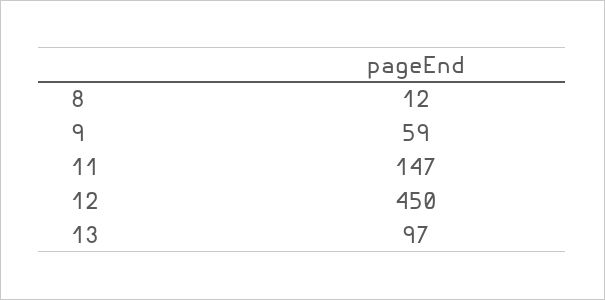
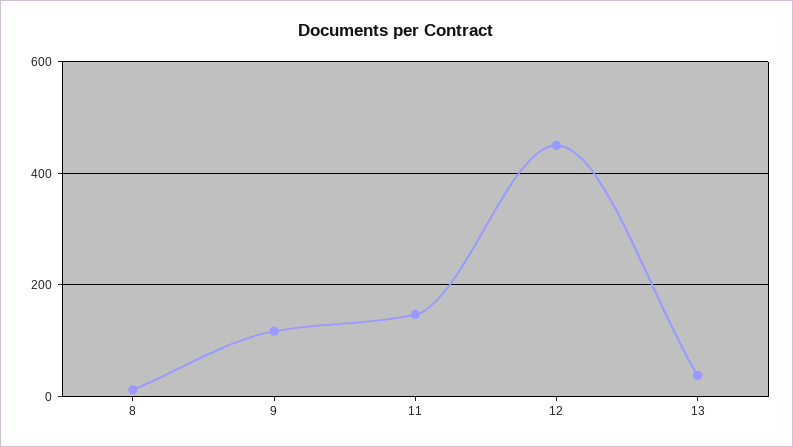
  {
    "8": 12,
-   "9": 59,
+   "9": 120,
    "11": 147,
    "12": 450,
-   "13": 97
+   "13": 40
  }

